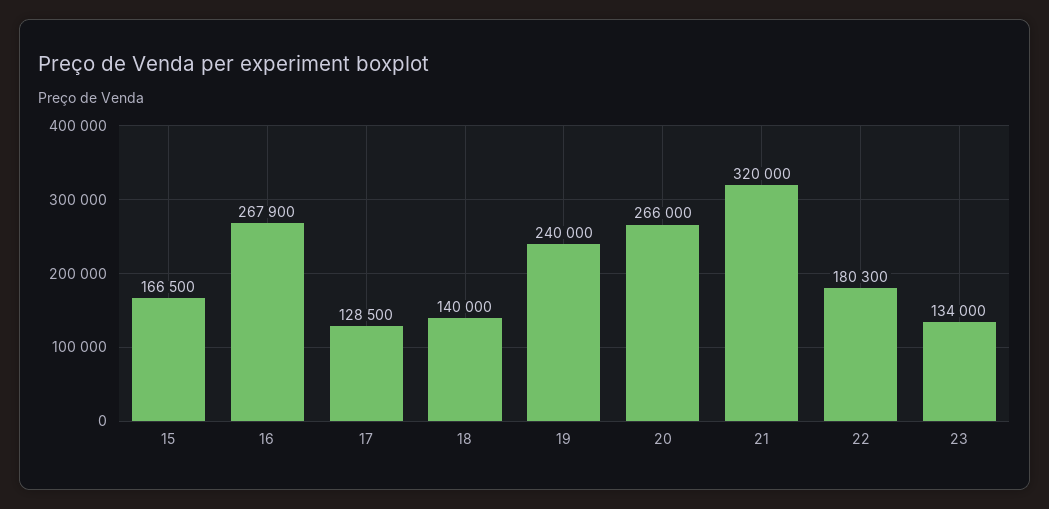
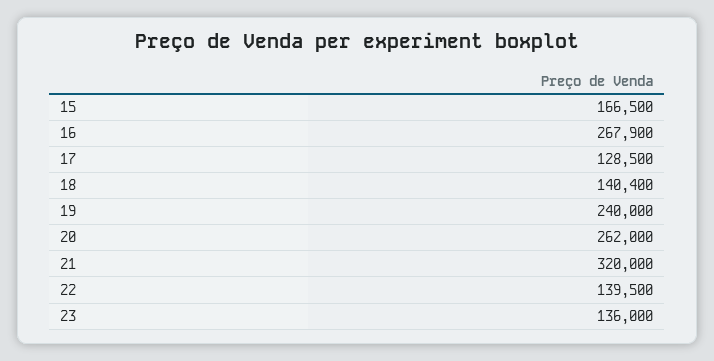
  {
    "15": 166500,
    "16": 267900,
    "17": 128500,
-   "18": 140000,
+   "18": 140400,
    "19": 240000,
-   "20": 266000,
+   "20": 262000,
    "21": 320000,
-   "22": 180300,
+   "22": 139500,
-   "23": 134000
+   "23": 136000
  }

